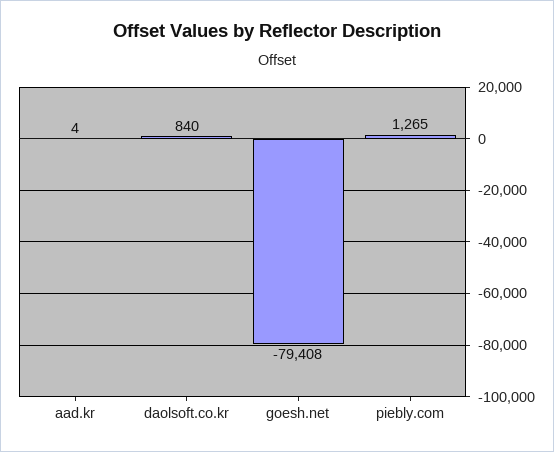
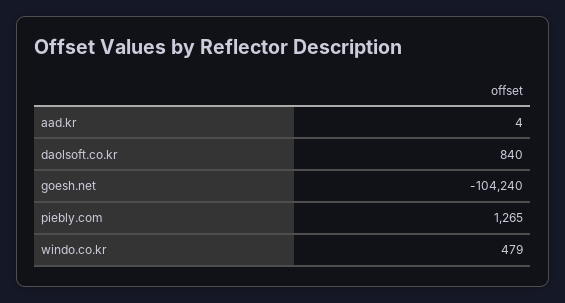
  {
    "aad.kr": 4,
    "daolsoft.co.kr": 840,
-   "goesh.net": -79408,
+   "goesh.net": -104240,
-   "piebly.com": 1265
+   "piebly.com": 1265,
+   "windo.co.kr": 479
  }

